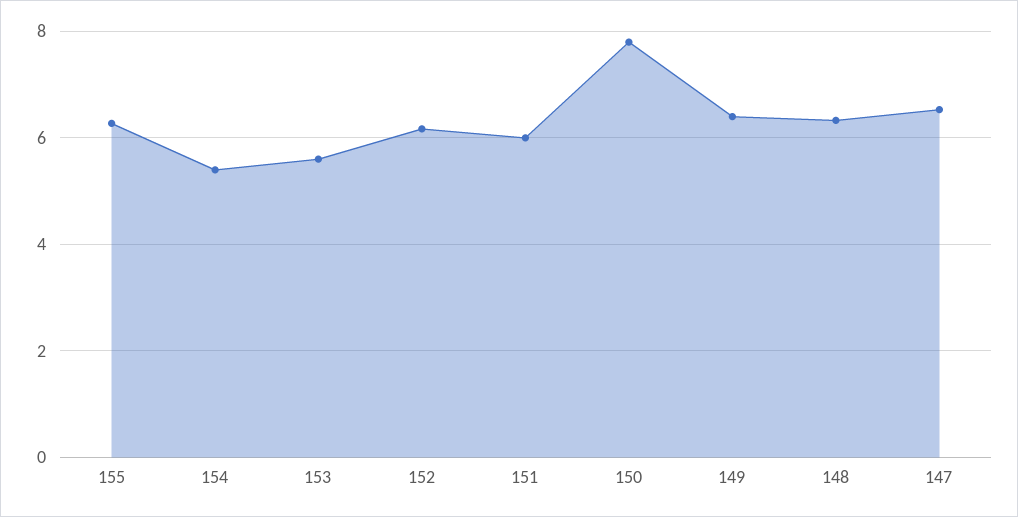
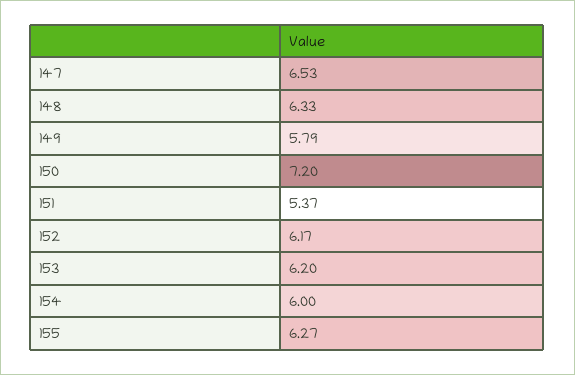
  {
    "155": 6.27,
-   "154": 5.4,
+   "154": 6,
-   "153": 5.6,
+   "153": 6.2,
    "152": 6.17,
-   "151": 6,
+   "151": 5.37,
-   "150": 7.8,
+   "150": 7.2,
-   "149": 6.4,
+   "149": 5.79,
    "148": 6.33,
    "147": 6.53
  }

